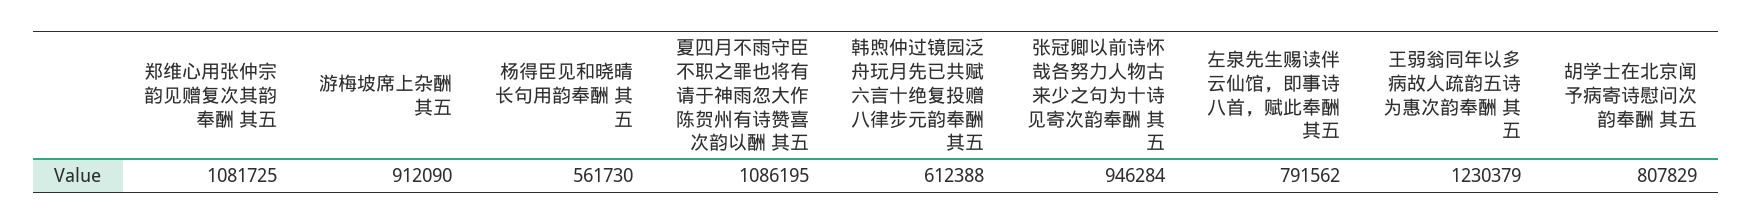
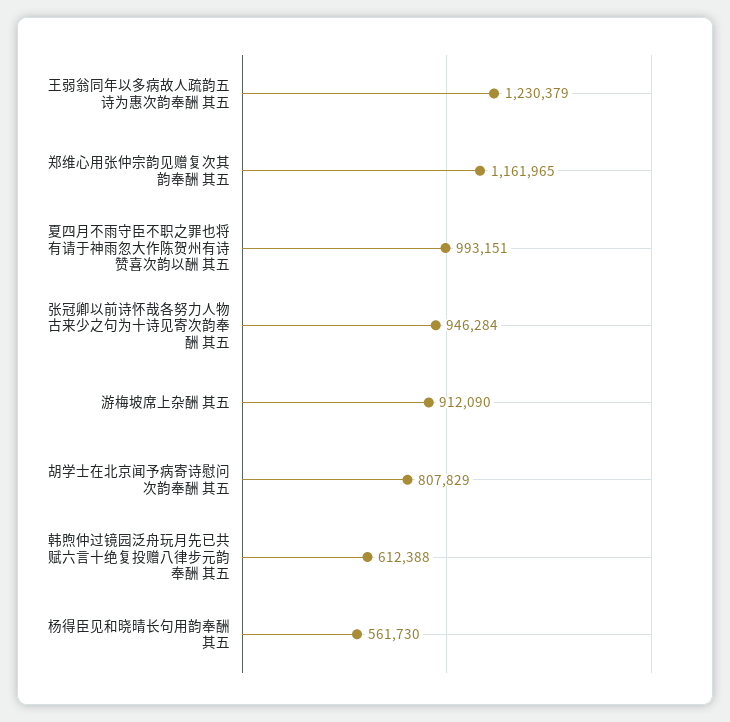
  {
-   "郑维心用张仲宗韵见赠复次其韵奉酬 其五": 1081725,
+   "郑维心用张仲宗韵见赠复次其韵奉酬 其五": 1161965,
    "游梅坡席上杂酬 其五": 912090,
    "杨得臣见和晓晴长句用韵奉酬 其五": 561730,
-   "夏四月不雨守臣不职之罪也将有请于神雨忽大作陈贺州有诗赞喜次韵以酬 其五": 1086195,
+   "夏四月不雨守臣不职之罪也将有请于神雨忽大作陈贺州有诗赞喜次韵以酬 其五": 993151,
    "韩煦仲过镜园泛舟玩月先已共赋六言十绝复投赠八律步元韵奉酬 其五": 612388,
    "张冠卿以前诗怀哉各努力人物古来少之句为十诗见寄次韵奉酬 其五": 946284,
-   "左泉先生赐读伴云仙馆，即事诗八首，赋此奉酬 其五": 791562,
    "王弱翁同年以多病故人疏韵五诗为惠次韵奉酬 其五": 1230379,
    "胡学士在北京闻予病寄诗慰问次韵奉酬 其五": 807829
  }

